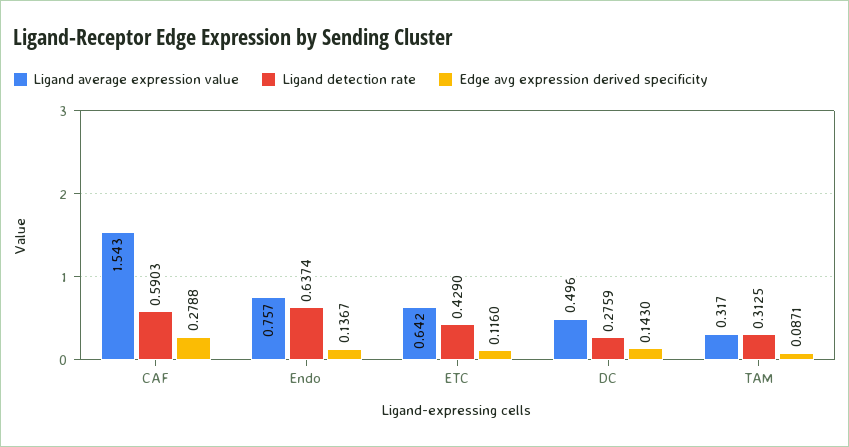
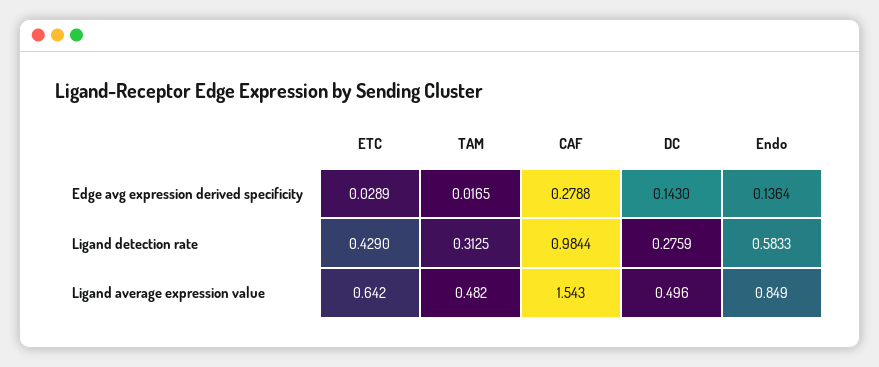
  {
    "Ligand average expression value": {
      "CAF": 1.543,
-     "Endo": 0.757,
+     "Endo": 0.849,
      "ETC": 0.642,
      "DC": 0.496,
-     "TAM": 0.317
+     "TAM": 0.482
    },
    "Ligand detection rate": {
-     "CAF": 0.5903,
+     "CAF": 0.9844,
-     "Endo": 0.6374,
+     "Endo": 0.5833,
      "ETC": 0.429,
      "DC": 0.2759,
      "TAM": 0.3125
    },
    "Edge avg expression derived specificity": {
      "CAF": 0.2788,
-     "Endo": 0.1367,
+     "Endo": 0.1364,
-     "ETC": 0.116,
+     "ETC": 0.0289,
      "DC": 0.143,
-     "TAM": 0.0871
+     "TAM": 0.0165
    }
  }

